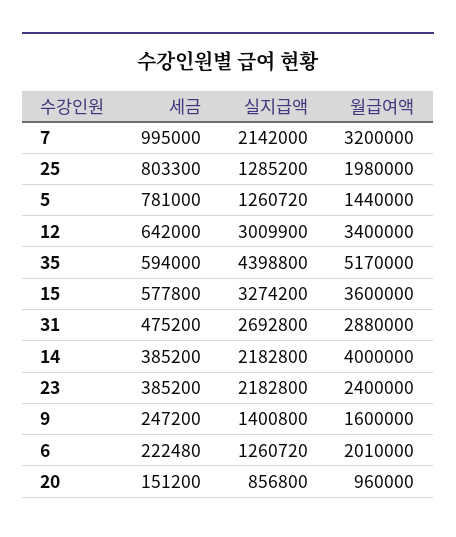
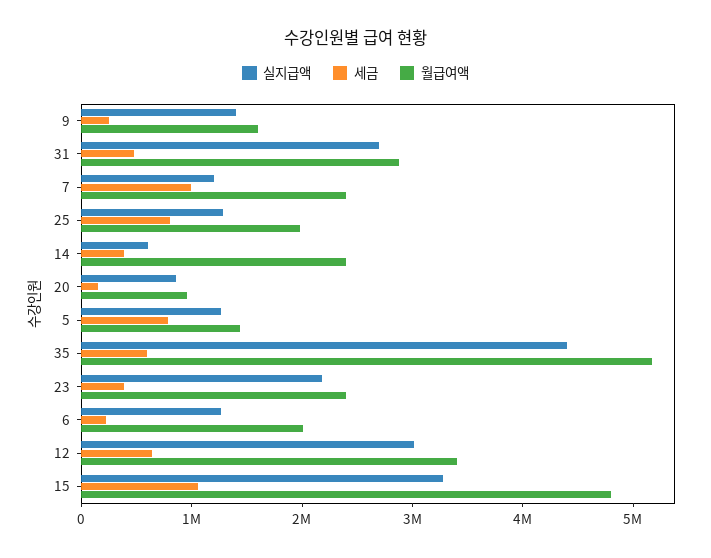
  {
    "세금": {
      "7": 995000,
      "25": 803300,
      "5": 781000,
      "12": 642000,
      "35": 594000,
-     "15": 577800,
+     "15": 1000000,
      "31": 475200,
      "14": 385200,
      "23": 385200,
      "9": 247200,
      "6": 222480,
      "20": 151200
    },
    "실지급액": {
-     "7": 2142000,
+     "7": 1200000,
      "25": 1285200,
      "5": 1260720,
      "12": 3009900,
      "35": 4398800,
      "15": 3274200,
      "31": 2692800,
-     "14": 2182800,
+     "14": 600000,
      "23": 2182800,
      "9": 1400800,
      "6": 1260720,
      "20": 856800
    },
    "월급여액": {
-     "7": 3200000,
+     "7": 2400000,
      "25": 1980000,
      "5": 1440000,
      "12": 3400000,
      "35": 5170000,
-     "15": 3600000,
+     "15": 4800000,
      "31": 2880000,
-     "14": 4000000,
+     "14": 2400000,
      "23": 2400000,
      "9": 1600000,
      "6": 2010000,
      "20": 960000
    }
  }

